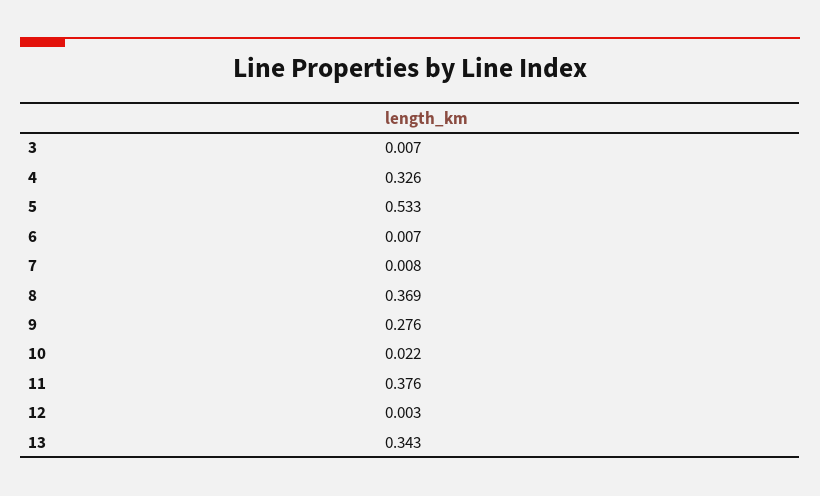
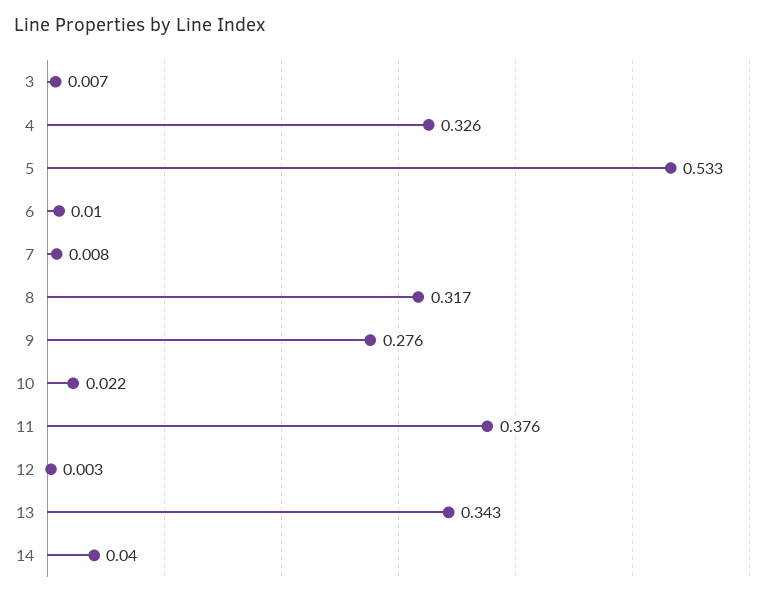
  {
    "3": 0.007,
    "4": 0.326,
    "5": 0.533,
-   "6": 0.007,
+   "6": 0.01,
    "7": 0.008,
-   "8": 0.369,
+   "8": 0.317,
    "9": 0.276,
    "10": 0.022,
    "11": 0.376,
    "12": 0.003,
-   "13": 0.343
+   "13": 0.343,
+   "14": 0.04
  }

